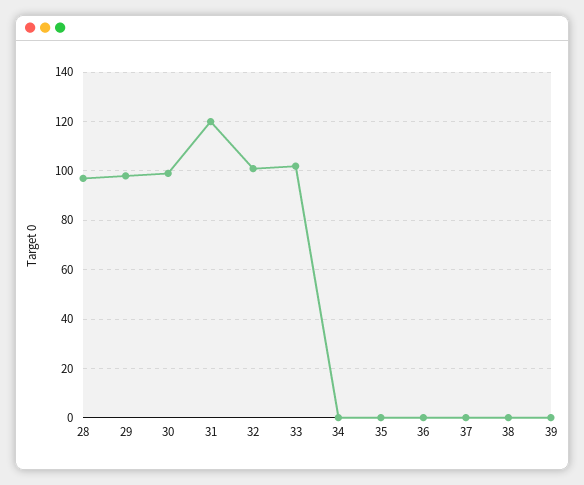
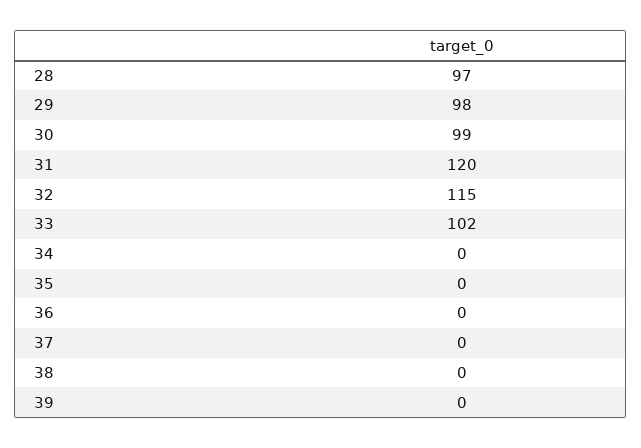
  {
    "28": 97,
    "29": 98,
    "30": 99,
    "31": 120,
-   "32": 100,
+   "32": 115,
    "33": 102,
    "34": 0,
    "35": 0,
    "36": 0,
    "37": 0,
    "38": 0,
    "39": 0
  }

